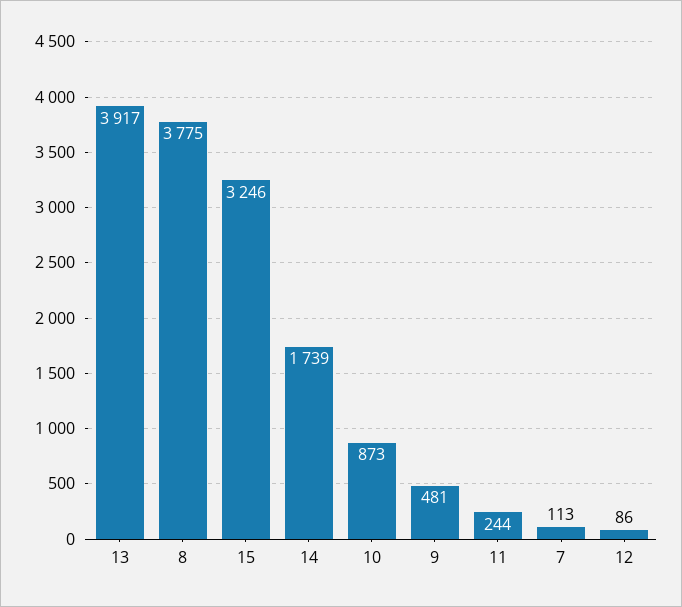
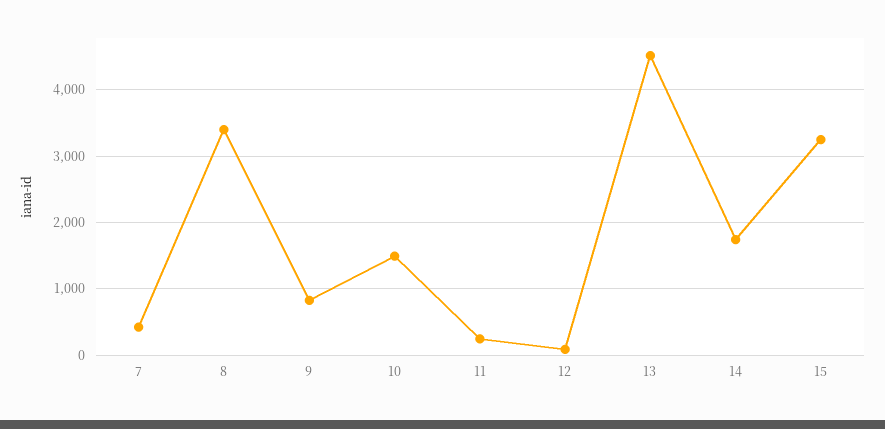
  {
-   "13": 3917,
+   "13": 4500,
-   "8": 3775,
+   "8": 3400,
    "15": 3246,
    "14": 1739,
-   "10": 873,
+   "10": 1500,
-   "9": 481,
+   "9": 800,
    "11": 244,
-   "7": 113,
+   "7": 400,
    "12": 86
  }

